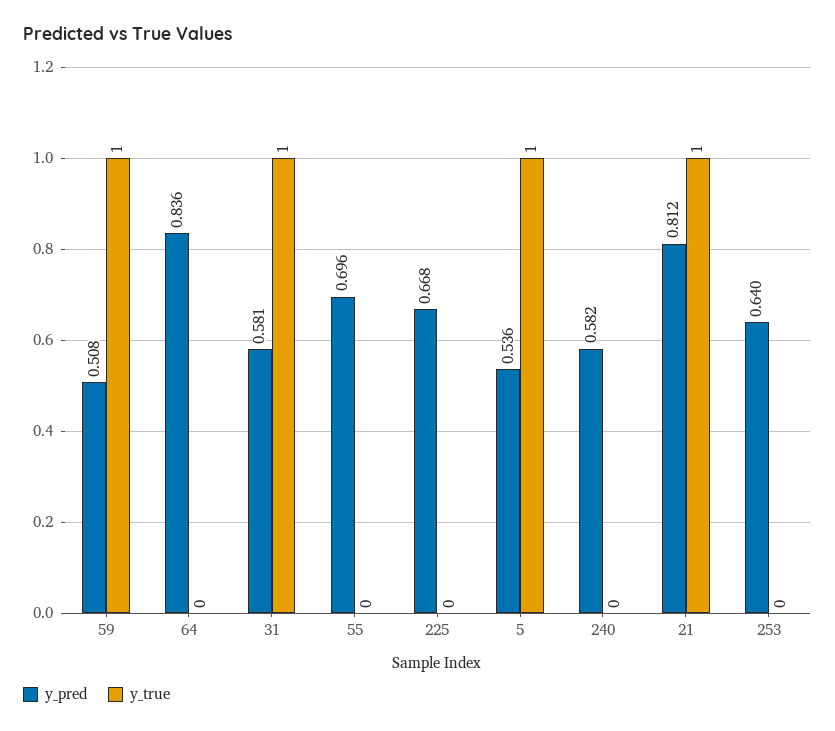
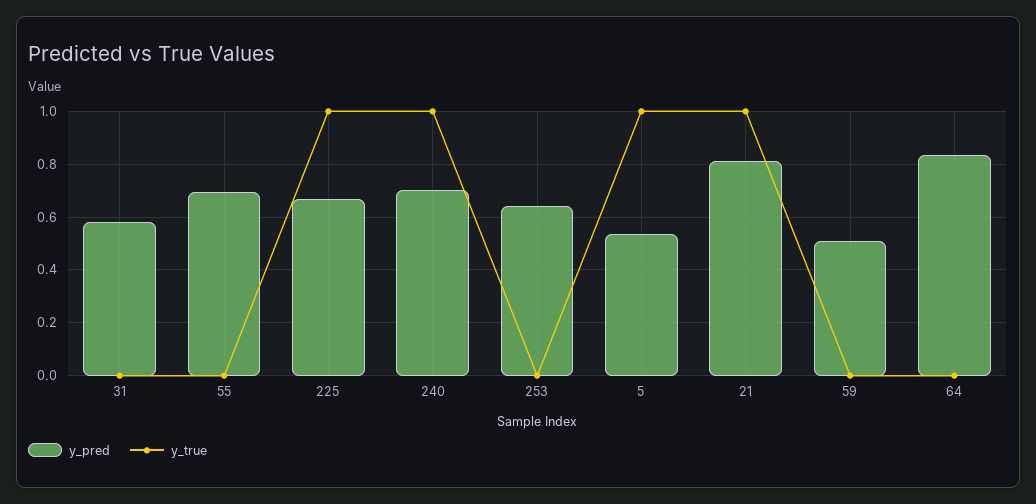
  {
    "y_pred": {
      "59": 0.508,
      "64": 0.836,
      "31": 0.581,
      "55": 0.696,
      "225": 0.668,
      "5": 0.536,
-     "240": 0.582,
+     "240": 0.7,
      "21": 0.812,
      "253": 0.64
    },
    "y_true": {
-     "59": 1,
+     "59": 0,
      "64": 0,
-     "31": 1,
+     "31": 0,
      "55": 0,
-     "225": 0,
+     "225": 1,
      "5": 1,
-     "240": 0,
+     "240": 1,
      "21": 1,
      "253": 0
    }
  }

